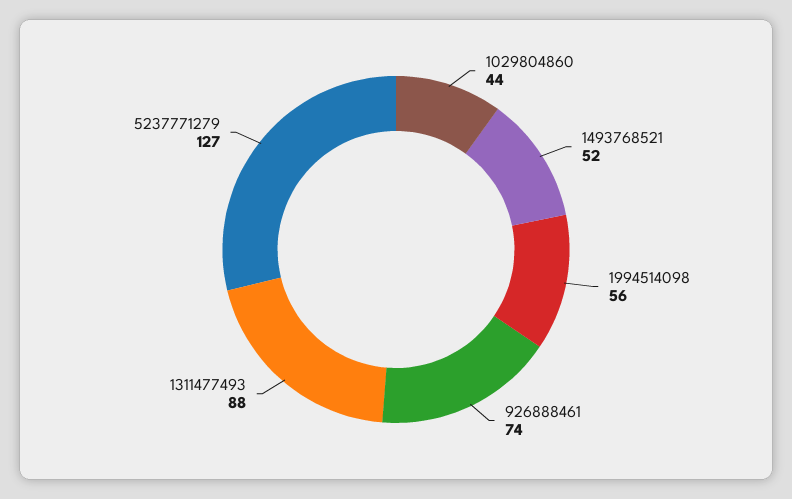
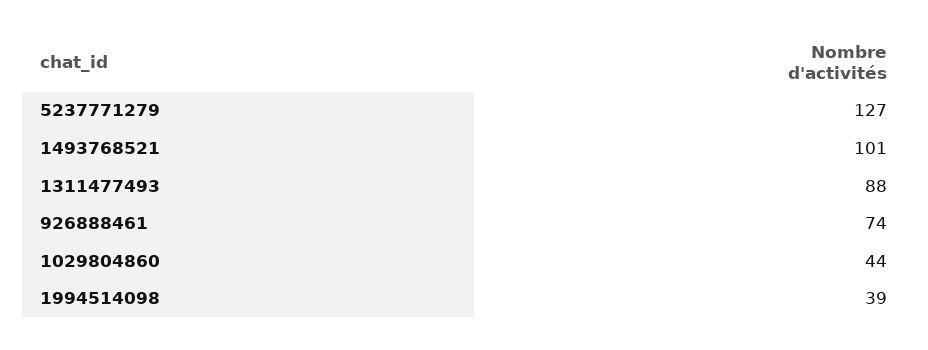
  {
    "1029804860": 44,
-   "1493768521": 52,
+   "1493768521": 101,
-   "1994514098": 56,
+   "1994514098": 39,
    "926888461": 74,
    "1311477493": 88,
    "5237771279": 127
  }

